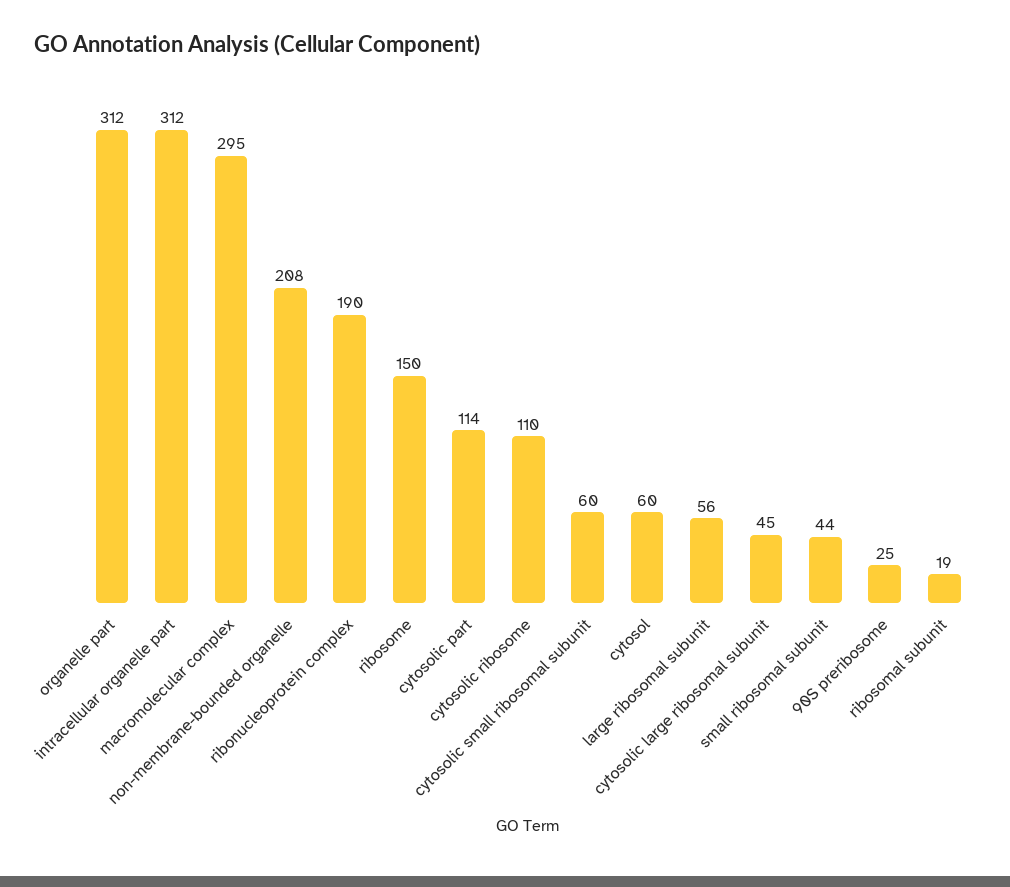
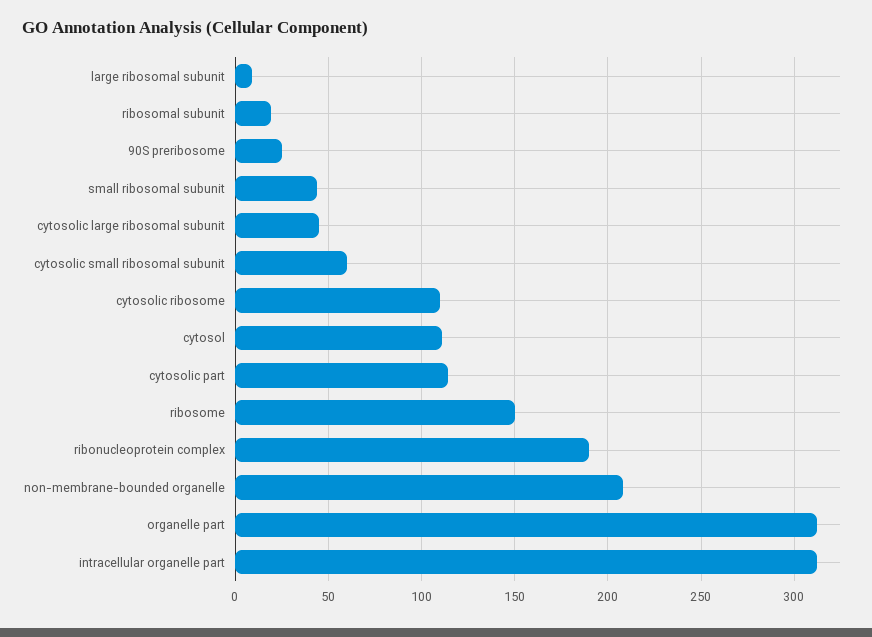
  {
    "organelle part": 312,
    "intracellular organelle part": 312,
-   "macromolecular complex": 295,
    "non-membrane-bounded organelle": 208,
    "ribonucleoprotein complex": 190,
    "ribosome": 150,
    "cytosolic part": 114,
    "cytosolic ribosome": 110,
    "cytosolic small ribosomal subunit": 60,
-   "cytosol": 60,
+   "cytosol": 110,
-   "large ribosomal subunit": 56,
+   "large ribosomal subunit": 10,
    "cytosolic large ribosomal subunit": 45,
    "small ribosomal subunit": 44,
    "90S preribosome": 25,
    "ribosomal subunit": 19
  }

